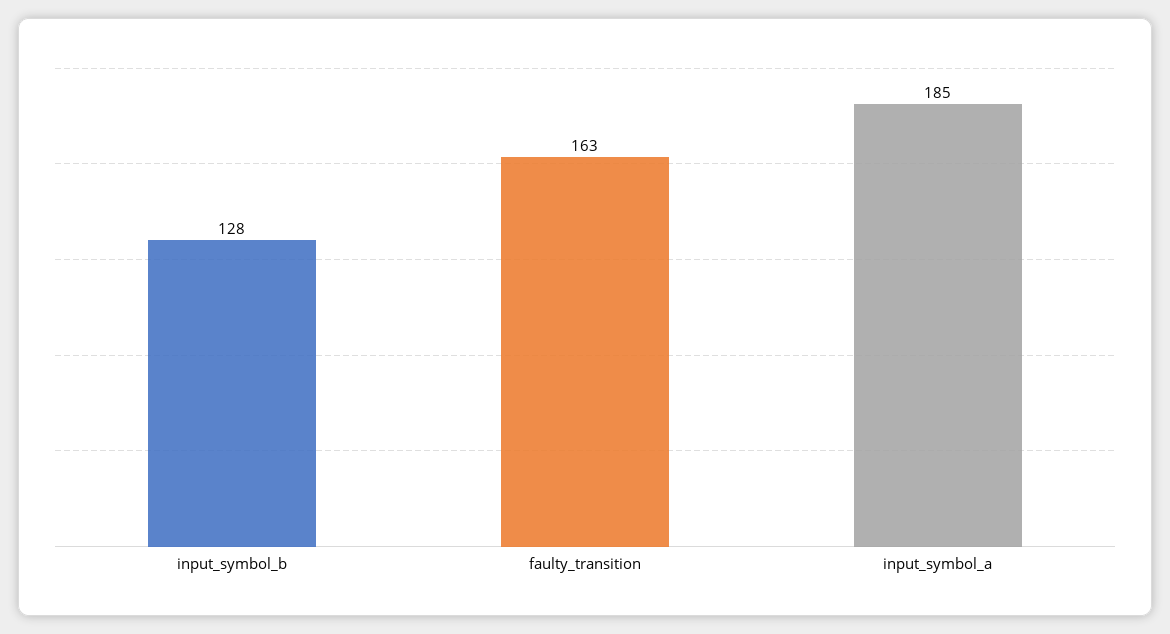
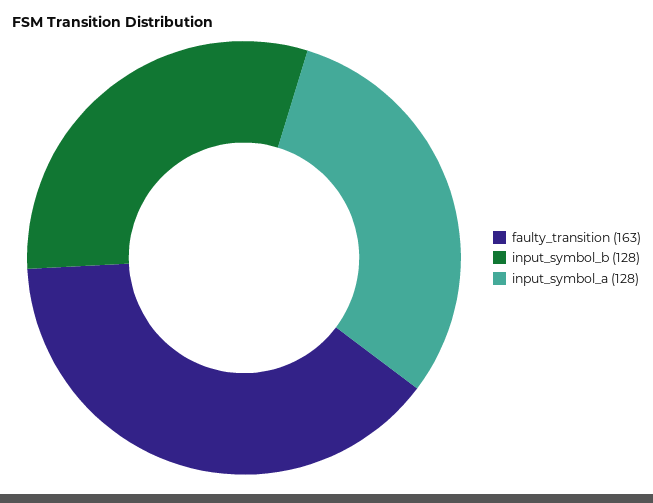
  {
    "input_symbol_b": 128,
    "faulty_transition": 163,
-   "input_symbol_a": 185
+   "input_symbol_a": 128
  }

